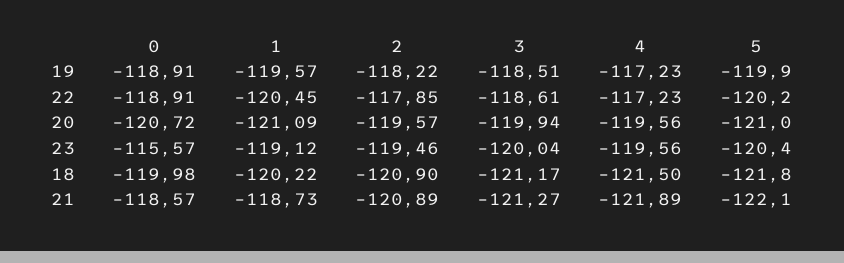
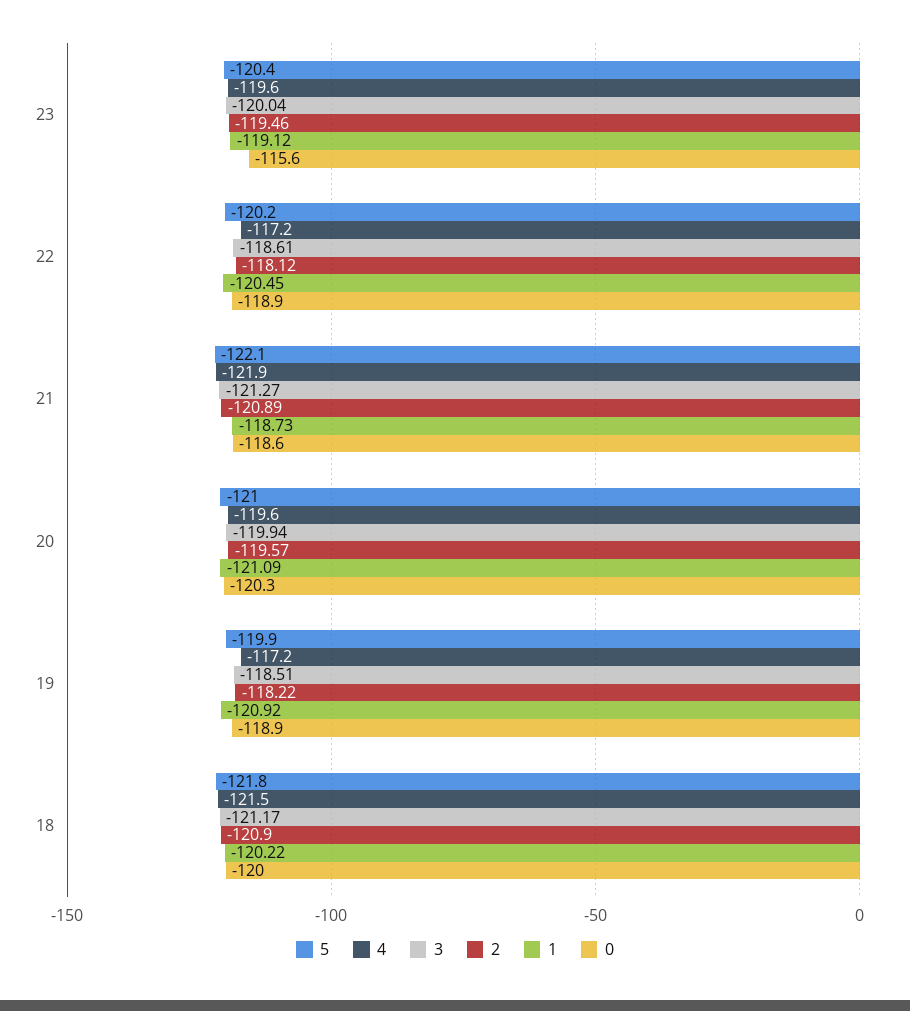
  {
    "0": {
      "19": -118.91,
      "22": -118.91,
-     "20": -120.72,
+     "20": -120.3,
      "23": -115.57,
      "18": -119.98,
      "21": -118.57
    },
    "1": {
-     "19": -119.57,
+     "19": -120.92,
      "22": -120.45,
      "20": -121.09,
      "23": -119.12,
      "18": -120.22,
      "21": -118.73
    },
    "2": {
      "19": -118.22,
-     "22": -117.85,
+     "22": -118.12,
      "20": -119.57,
      "23": -119.46,
      "18": -120.9,
      "21": -120.89
    },
    "3": {
      "19": -118.51,
      "22": -118.61,
      "20": -119.94,
      "23": -120.04,
      "18": -121.17,
      "21": -121.27
    },
    "4": {
      "19": -117.23,
      "22": -117.23,
      "20": -119.56,
      "23": -119.56,
      "18": -121.5,
      "21": -121.89
    },
    "5": {
      "19": -119.9,
      "22": -120.2,
      "20": -121,
      "23": -120.4,
      "18": -121.8,
      "21": -122.1
    }
  }

